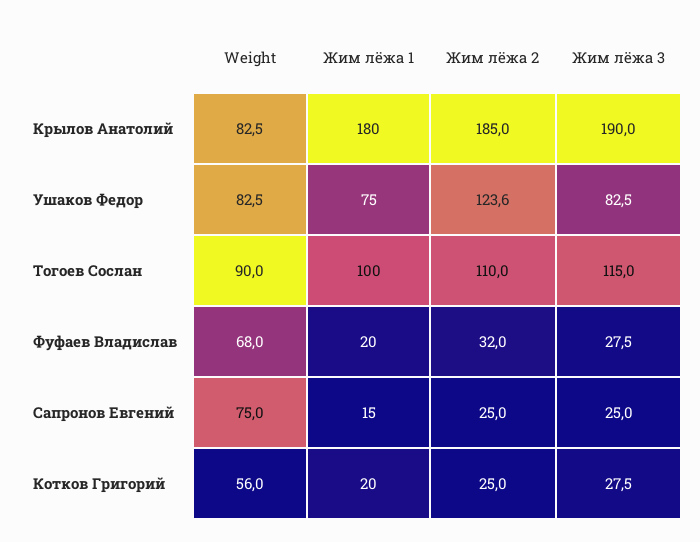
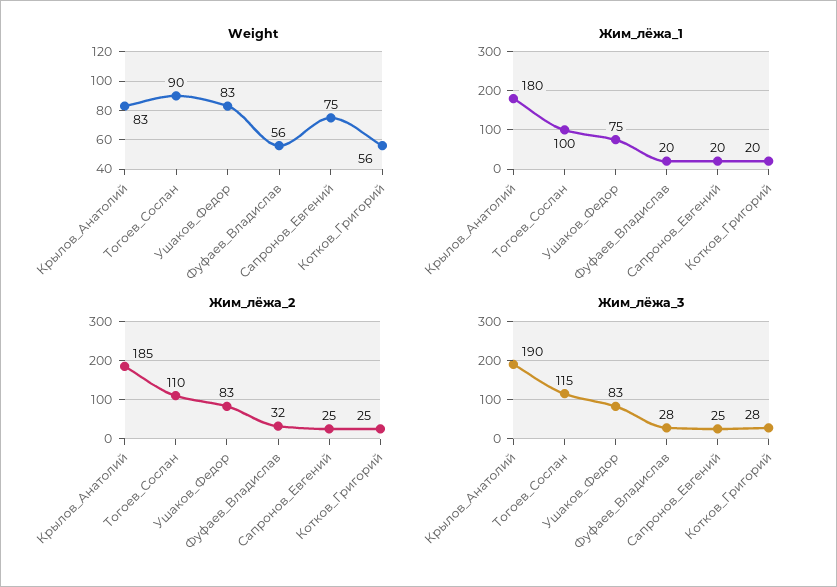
  {
    "Weight": {
      "Крылов Анатолий": 82.5,
      "Ушаков Федор": 82.5,
      "Тогоев Сослан": 90,
-     "Фуфаев Владислав": 68,
+     "Фуфаев Владислав": 56,
      "Сапронов Евгений": 75,
      "Котков Григорий": 56
    },
    "Жим лёжа 1": {
      "Крылов Анатолий": 180,
      "Ушаков Федор": 75,
      "Тогоев Сослан": 100,
      "Фуфаев Владислав": 20,
-     "Сапронов Евгений": 15,
+     "Сапронов Евгений": 20,
      "Котков Григорий": 20
    },
    "Жим лёжа 2": {
      "Крылов Анатолий": 185,
-     "Ушаков Федор": 123.6,
+     "Ушаков Федор": 83,
      "Тогоев Сослан": 110,
      "Фуфаев Владислав": 32,
      "Сапронов Евгений": 25,
      "Котков Григорий": 25
    },
    "Жим лёжа 3": {
      "Крылов Анатолий": 190,
      "Ушаков Федор": 82.5,
      "Тогоев Сослан": 115,
      "Фуфаев Владислав": 27.5,
      "Сапронов Евгений": 25,
      "Котков Григорий": 27.5
    }
  }

